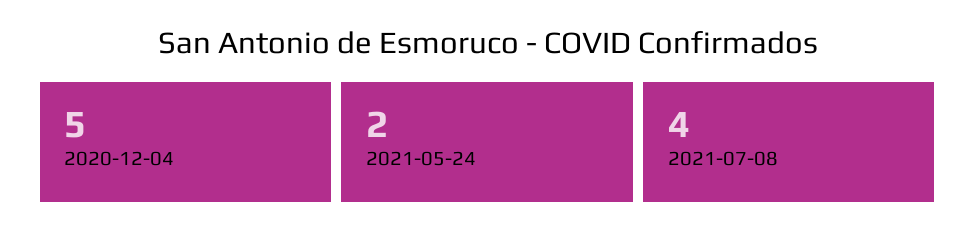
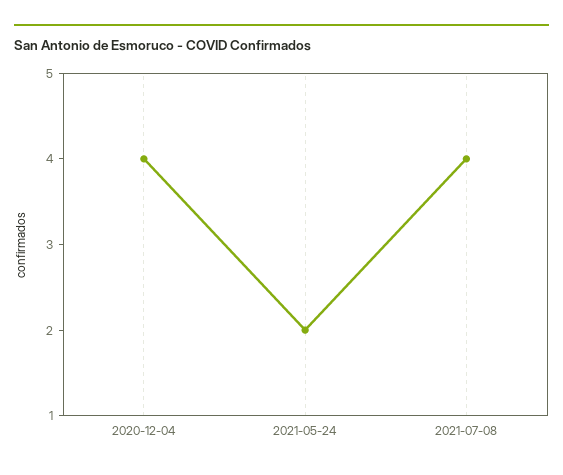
  {
-   "2020-12-04": 5,
+   "2020-12-04": 4,
    "2021-05-24": 2,
    "2021-07-08": 4
  }

